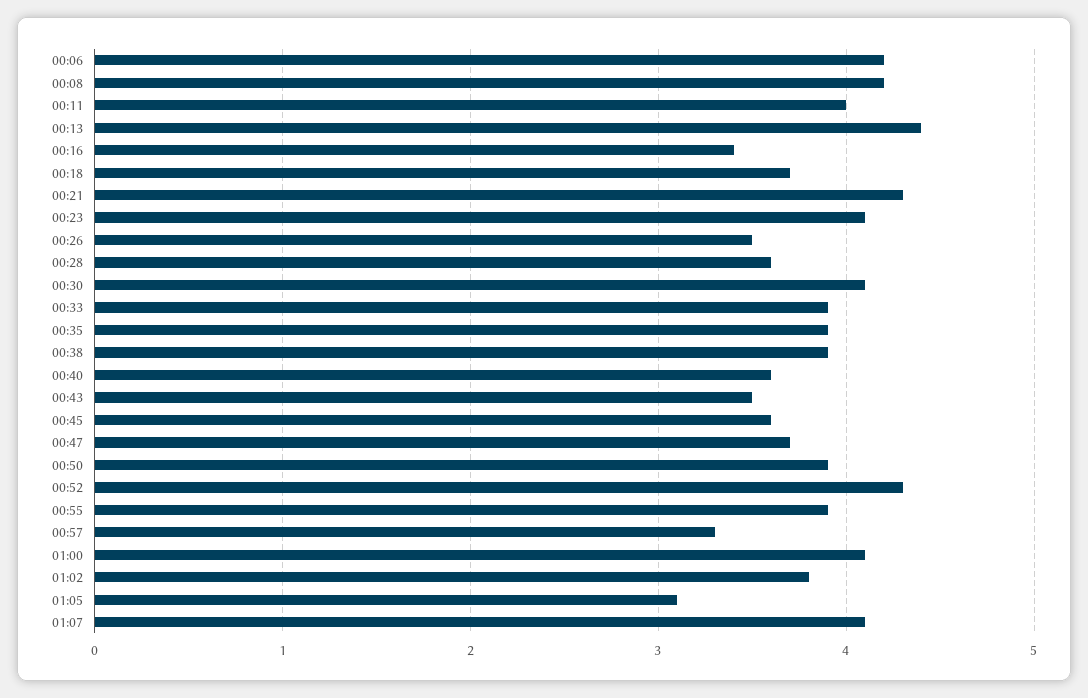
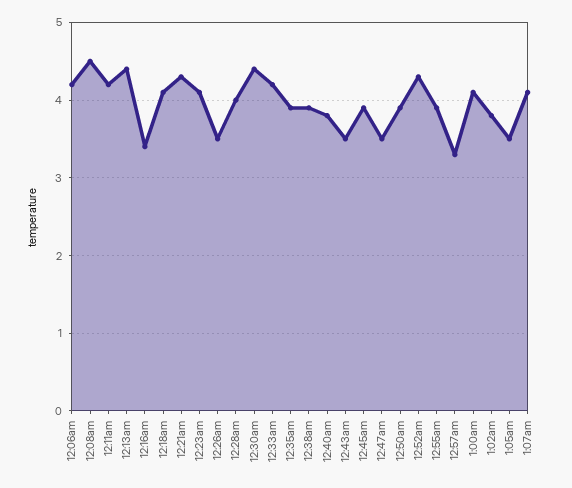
  {
    "00:06": 4.2,
-   "00:08": 4.2,
+   "00:08": 4.5,
-   "00:11": 4,
+   "00:11": 4.2,
    "00:13": 4.4,
    "00:16": 3.4,
-   "00:18": 3.7,
+   "00:18": 4.1,
    "00:21": 4.3,
    "00:23": 4.1,
    "00:26": 3.5,
-   "00:28": 3.6,
+   "00:28": 4,
-   "00:30": 4.1,
+   "00:30": 4.4,
-   "00:33": 3.9,
+   "00:33": 4.2,
    "00:35": 3.9,
    "00:38": 3.9,
-   "00:40": 3.6,
+   "00:40": 3.8,
    "00:43": 3.5,
-   "00:45": 3.6,
+   "00:45": 3.9,
-   "00:47": 3.7,
+   "00:47": 3.5,
    "00:50": 3.9,
    "00:52": 4.3,
    "00:55": 3.9,
    "00:57": 3.3,
    "01:00": 4.1,
    "01:02": 3.8,
-   "01:05": 3.1,
+   "01:05": 3.5,
    "01:07": 4.1
  }

